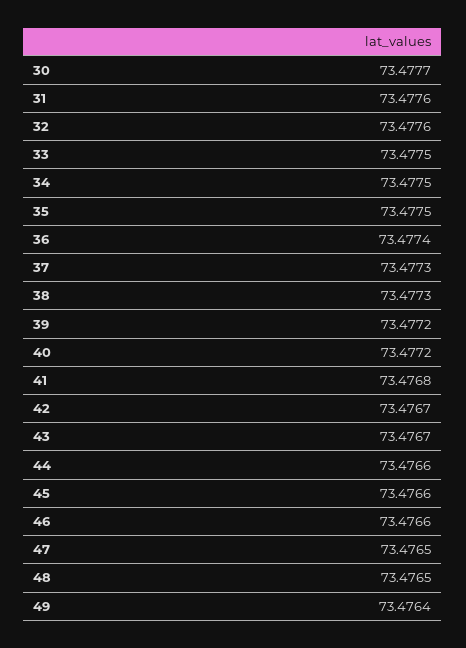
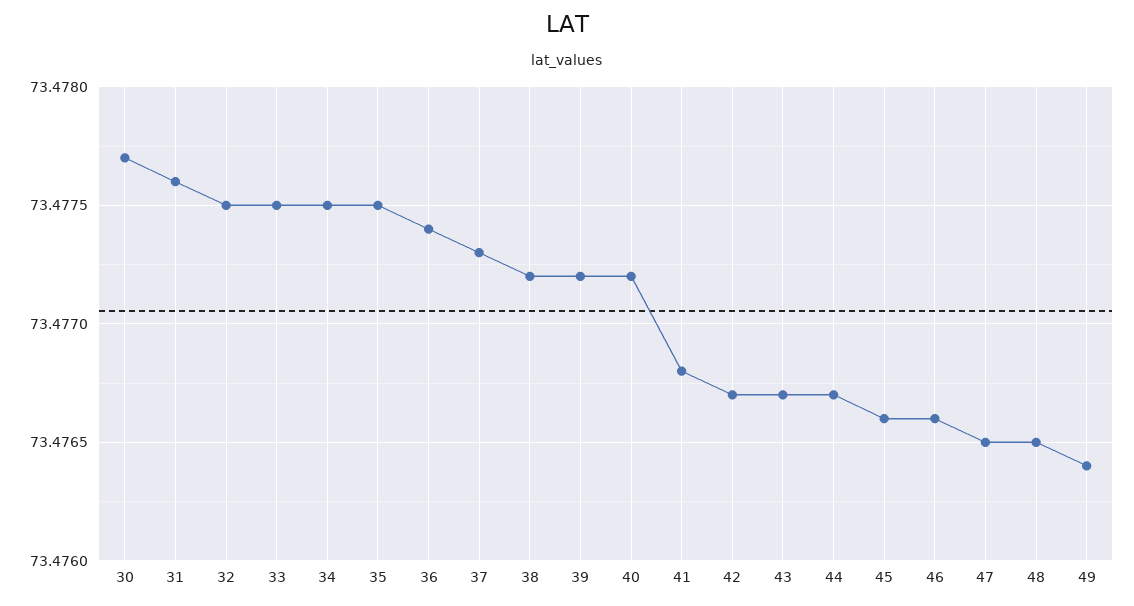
  {
    "30": 73.4777,
    "31": 73.4776,
-   "32": 73.4776,
+   "32": 73.4775,
    "33": 73.4775,
    "34": 73.4775,
    "35": 73.4775,
    "36": 73.4774,
    "37": 73.4773,
-   "38": 73.4773,
+   "38": 73.4772,
    "39": 73.4772,
    "40": 73.4772,
    "41": 73.4768,
    "42": 73.4767,
    "43": 73.4767,
-   "44": 73.4766,
+   "44": 73.4767,
    "45": 73.4766,
    "46": 73.4766,
    "47": 73.4765,
    "48": 73.4765,
    "49": 73.4764
  }

